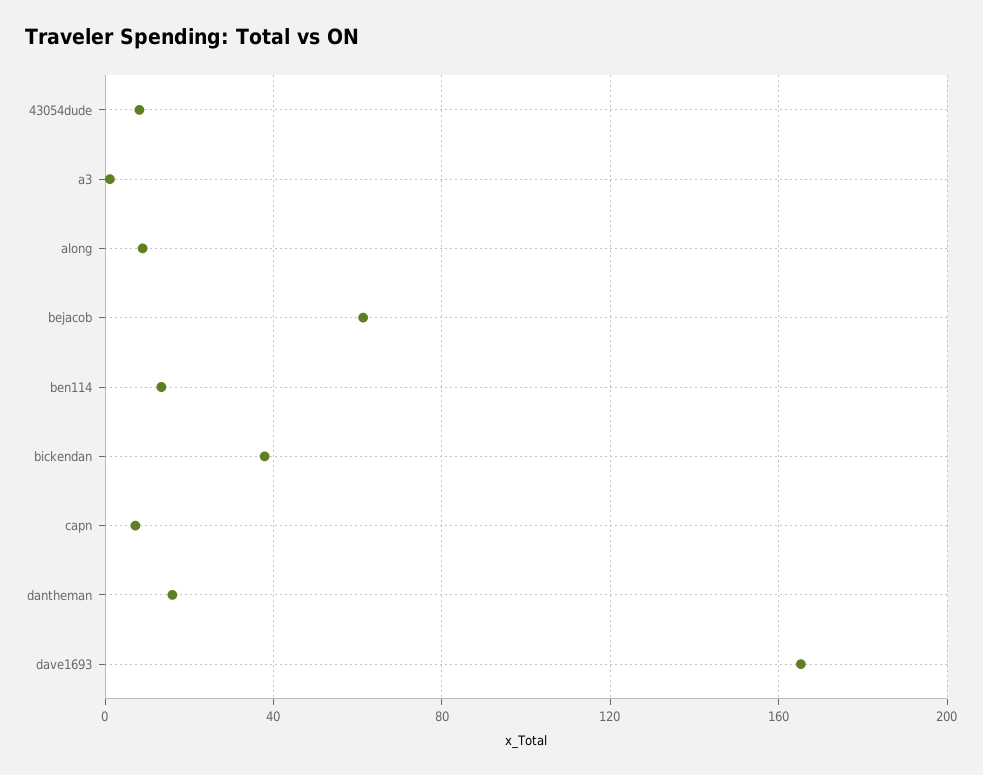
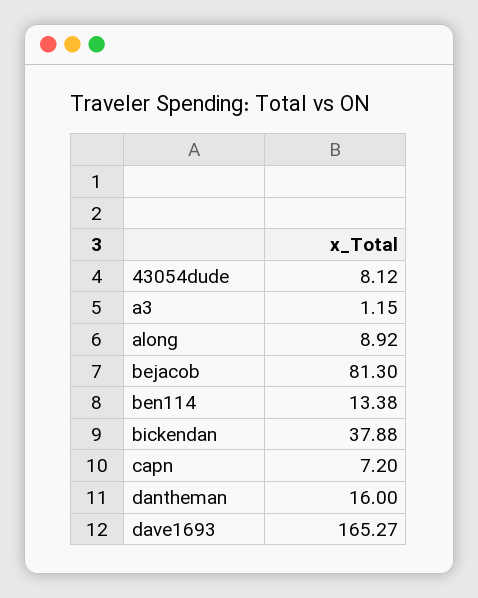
  {
    "43054dude": 8.12,
    "a3": 1.15,
    "along": 8.92,
-   "bejacob": 60,
+   "bejacob": 81.3,
    "ben114": 13.38,
    "bickendan": 37.88,
    "capn": 7.2,
    "dantheman": 16,
    "dave1693": 165.27
  }

